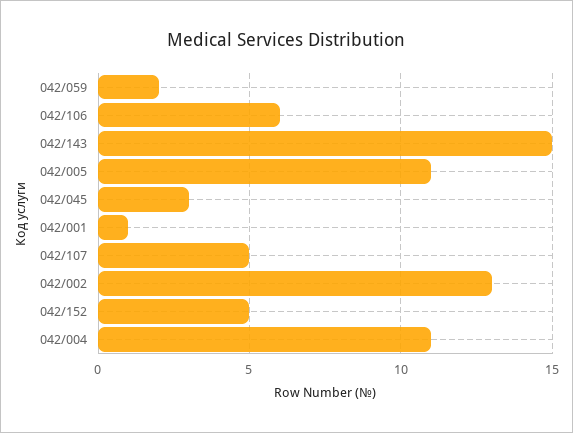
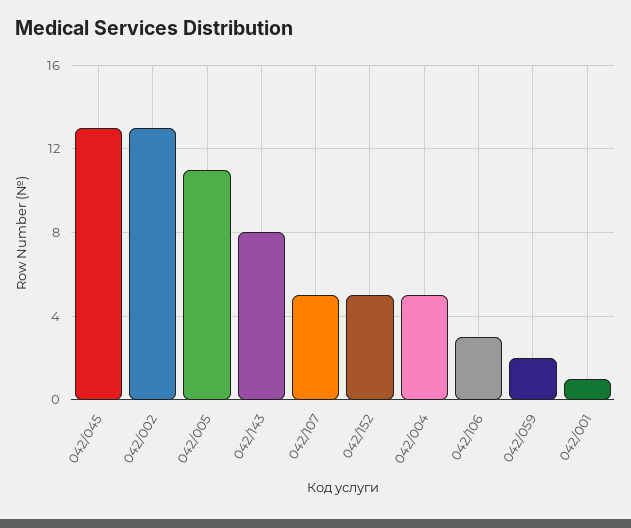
  {
    "042/059": 2,
-   "042/106": 6,
+   "042/106": 3,
-   "042/143": 15,
+   "042/143": 8,
    "042/005": 11,
-   "042/045": 3,
+   "042/045": 13,
    "042/001": 1,
    "042/107": 5,
    "042/002": 13,
    "042/152": 5,
-   "042/004": 11
+   "042/004": 5
  }

